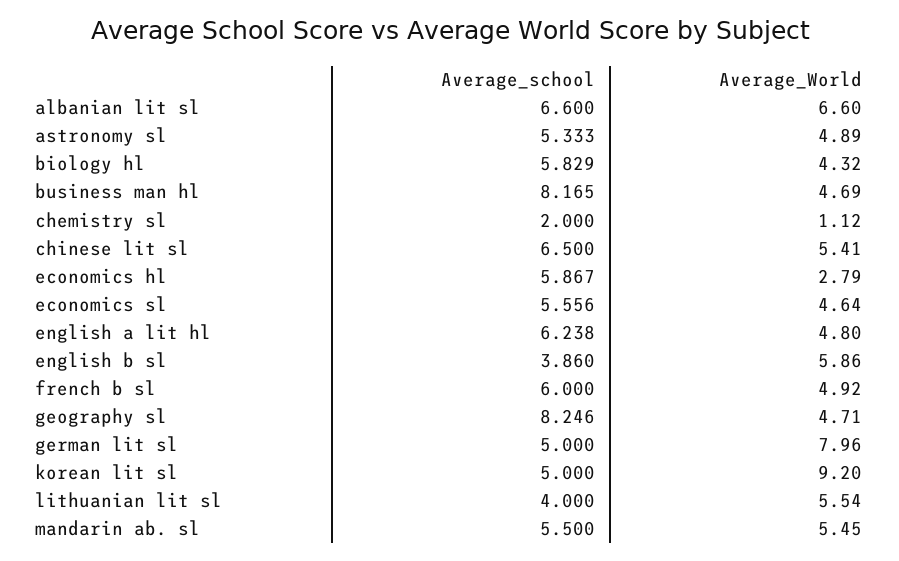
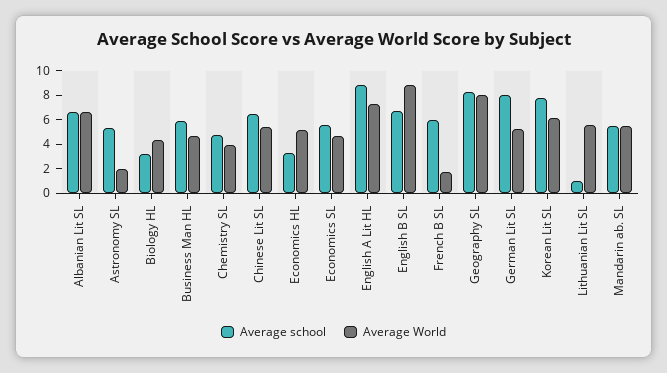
  {
    "Average_school": {
      "albanian lit sl": 6.6,
      "astronomy sl": 5.333,
-     "biology hl": 5.829,
+     "biology hl": 3,
-     "business man hl": 8.165,
+     "business man hl": 6,
-     "chemistry sl": 2,
+     "chemistry sl": 5,
      "chinese lit sl": 6.5,
-     "economics hl": 5.867,
+     "economics hl": 3,
      "economics sl": 5.556,
-     "english a lit hl": 6.238,
+     "english a lit hl": 9,
-     "english b sl": 3.86,
+     "english b sl": 7,
      "french b sl": 6,
      "geography sl": 8.246,
-     "german lit sl": 5,
+     "german lit sl": 8,
-     "korean lit sl": 5,
+     "korean lit sl": 8,
-     "lithuanian lit sl": 4,
+     "lithuanian lit sl": 1,
      "mandarin ab. sl": 5.5
    },
    "Average_World": {
      "albanian lit sl": 6.6,
-     "astronomy sl": 4.89,
+     "astronomy sl": 2,
      "biology hl": 4.32,
      "business man hl": 4.69,
-     "chemistry sl": 1.12,
+     "chemistry sl": 4,
      "chinese lit sl": 5.41,
-     "economics hl": 2.79,
+     "economics hl": 5,
      "economics sl": 4.64,
-     "english a lit hl": 4.8,
+     "english a lit hl": 7,
-     "english b sl": 5.86,
+     "english b sl": 9,
-     "french b sl": 4.92,
+     "french b sl": 2,
-     "geography sl": 4.71,
+     "geography sl": 8,
-     "german lit sl": 7.96,
+     "german lit sl": 5,
-     "korean lit sl": 9.2,
+     "korean lit sl": 6,
      "lithuanian lit sl": 5.54,
      "mandarin ab. sl": 5.45
    }
  }

